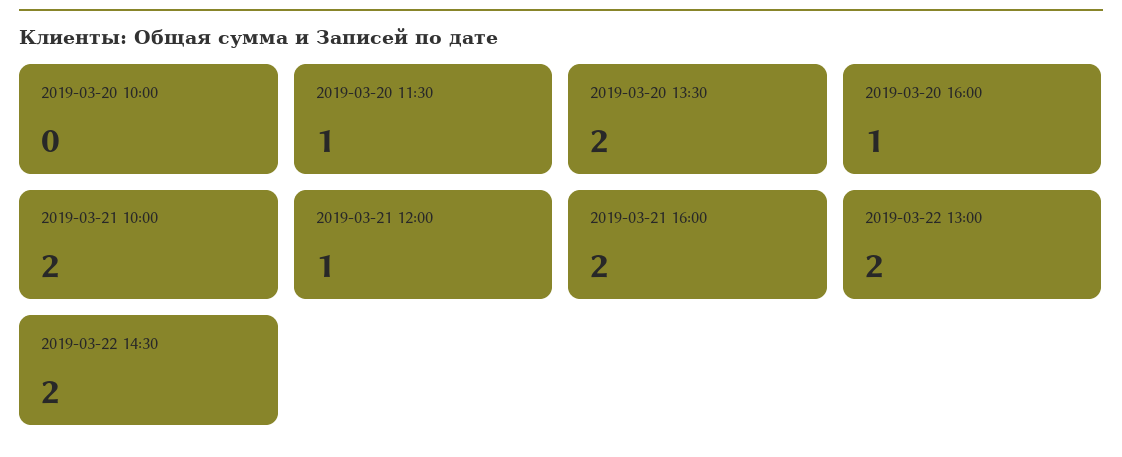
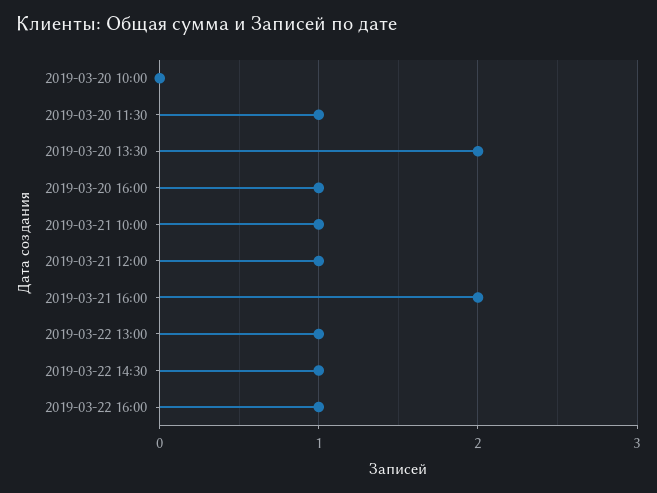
  {
    "2019-03-20 10:00": 0,
    "2019-03-20 11:30": 1,
    "2019-03-20 13:30": 2,
    "2019-03-20 16:00": 1,
-   "2019-03-21 10:00": 2,
+   "2019-03-21 10:00": 1,
    "2019-03-21 12:00": 1,
    "2019-03-21 16:00": 2,
-   "2019-03-22 13:00": 2,
+   "2019-03-22 13:00": 1,
-   "2019-03-22 14:30": 2
+   "2019-03-22 14:30": 1,
+   "2019-03-22 16:00": 1
  }

